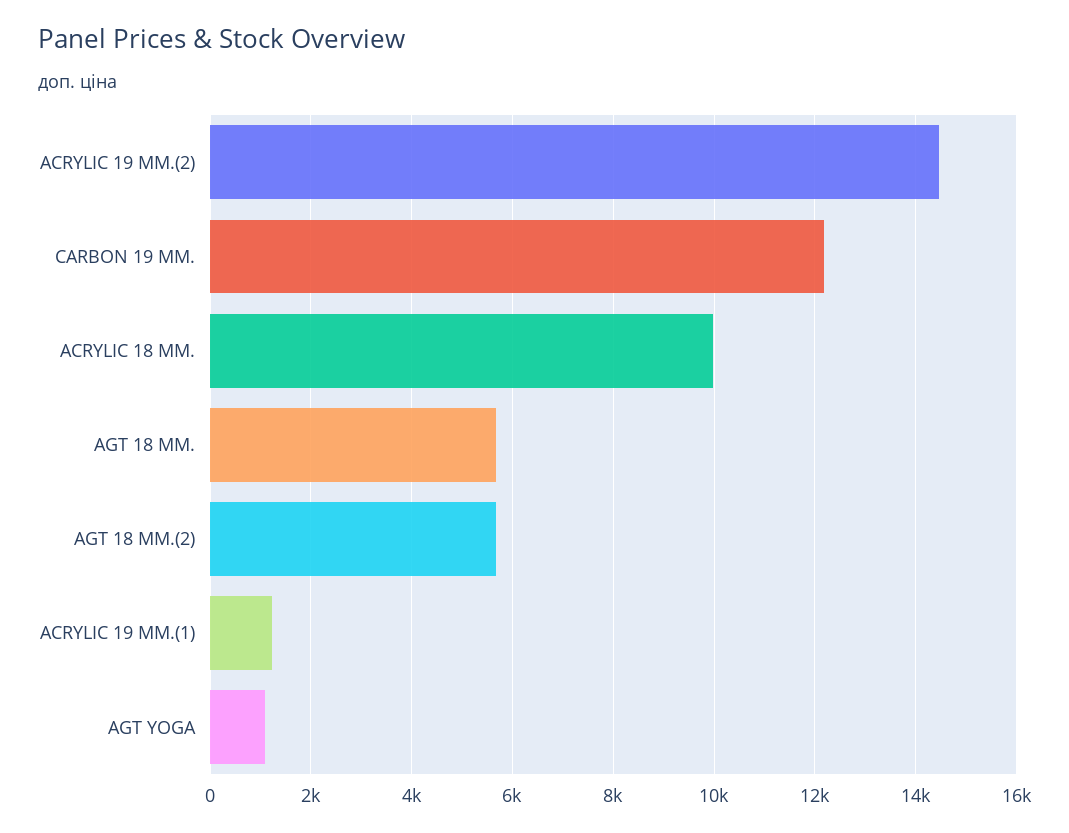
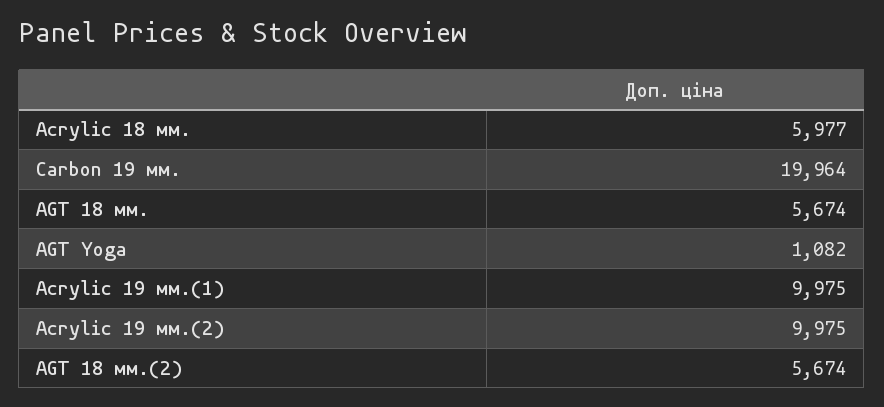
  {
-   "ACRYLIC 19 ММ.(2)": 14400,
+   "ACRYLIC 19 ММ.(2)": 9975,
-   "CARBON 19 ММ.": 12200,
+   "CARBON 19 ММ.": 19964,
-   "ACRYLIC 18 ММ.": 10000,
+   "ACRYLIC 18 ММ.": 5977,
    "AGT 18 ММ.": 5674,
    "AGT 18 ММ.(2)": 5674,
-   "ACRYLIC 19 ММ.(1)": 1200,
+   "ACRYLIC 19 ММ.(1)": 9975,
    "AGT YOGA": 1082
  }

